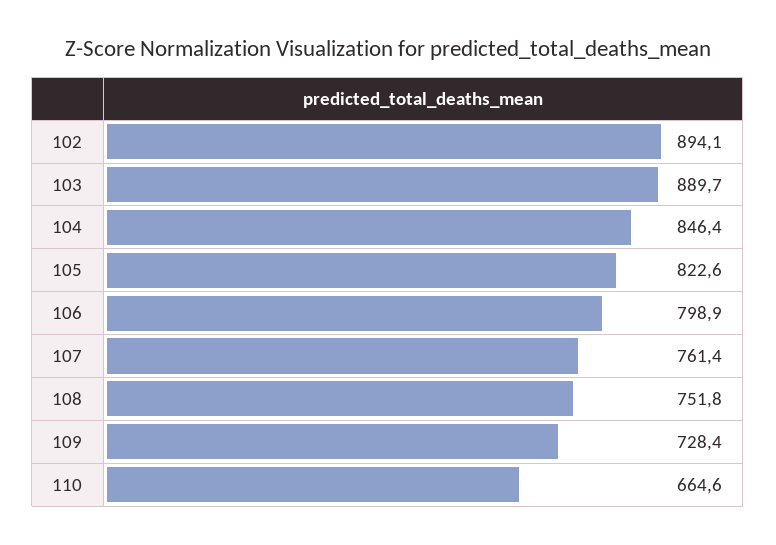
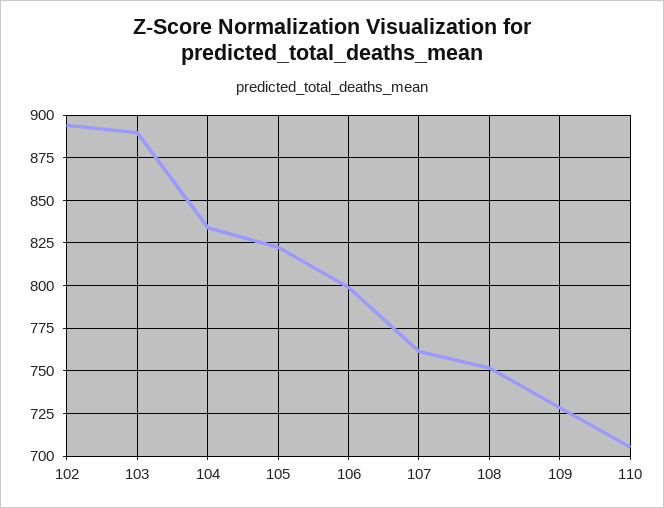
  {
    "102": 894.1,
    "103": 889.7,
-   "104": 846.4,
+   "104": 835,
    "105": 822.6,
    "106": 798.9,
    "107": 761.4,
    "108": 751.8,
    "109": 728.4,
-   "110": 664.6
+   "110": 705
  }

